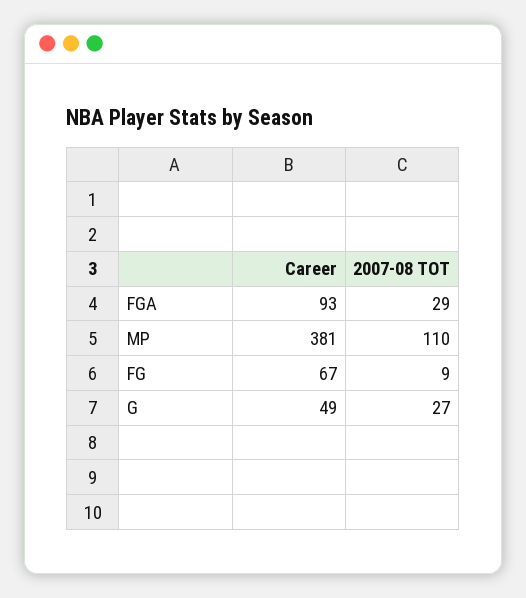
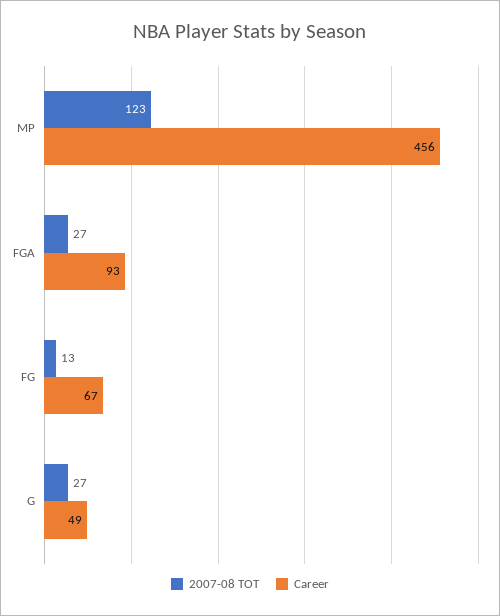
  {
    "Career": {
      "FGA": 93,
-     "MP": 381,
+     "MP": 456,
      "FG": 67,
      "G": 49
    },
    "2007-08 TOT": {
-     "FGA": 29,
+     "FGA": 27,
-     "MP": 110,
+     "MP": 123,
-     "FG": 9,
+     "FG": 13,
      "G": 27
    }
  }

